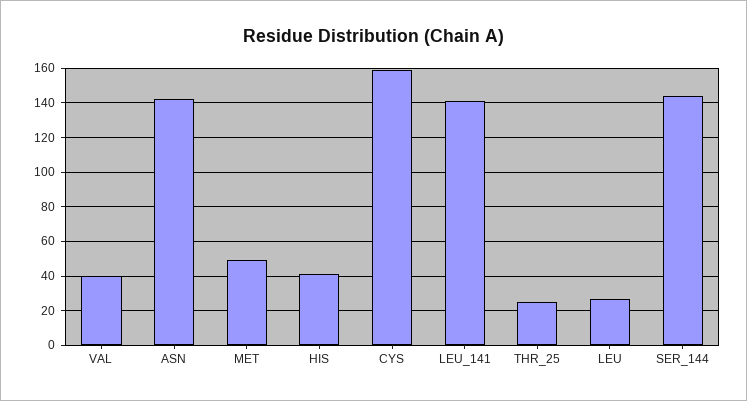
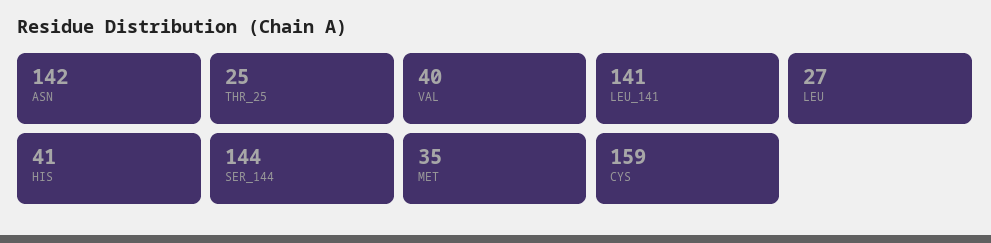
  {
    "VAL": 40,
    "ASN": 142,
-   "MET": 50,
+   "MET": 35,
    "HIS": 41,
    "CYS": 159,
    "LEU_141": 141,
    "THR_25": 25,
    "LEU": 27,
    "SER_144": 144
  }

